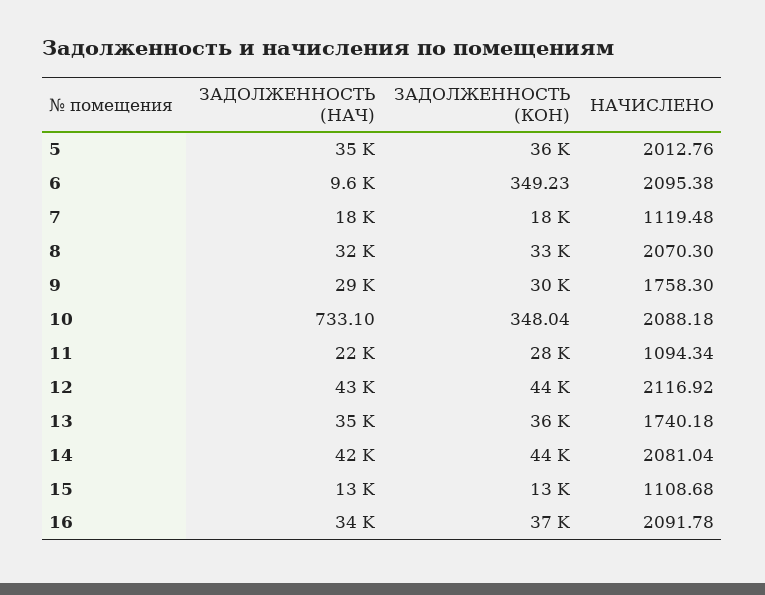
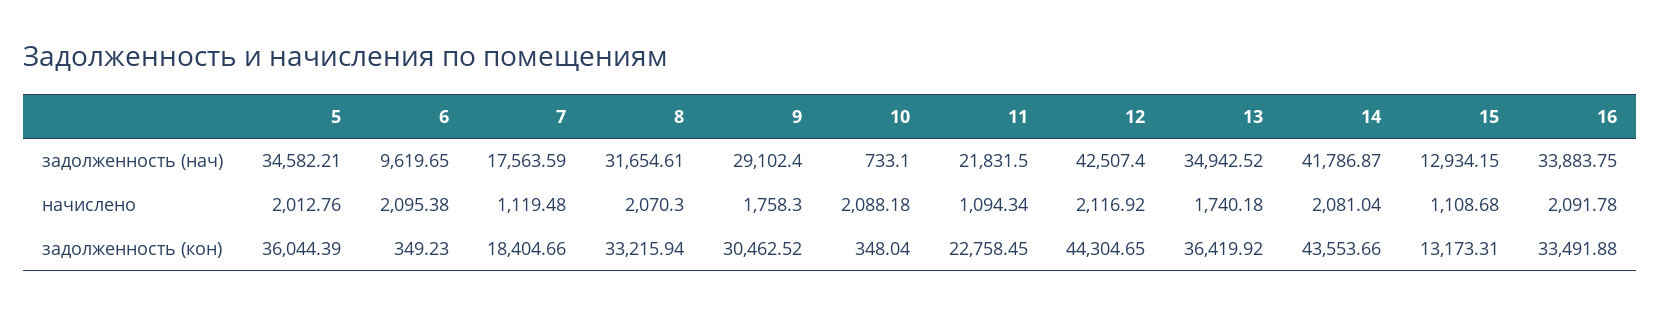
  {
    "ЗАДОЛЖЕННОСТЬ (НАЧ)": {
      "5": 34582.21,
      "6": 9619.65,
      "7": 17563.59,
      "8": 31654.61,
      "9": 29102.4,
      "10": 733.1,
      "11": 21831.5,
      "12": 42507.4,
      "13": 34942.52,
      "14": 41786.87,
      "15": 12934.15,
      "16": 33883.75
    },
    "ЗАДОЛЖЕННОСТЬ (КОН)": {
      "5": 36044.39,
      "6": 349.23,
      "7": 18404.66,
      "8": 33215.94,
      "9": 30462.52,
      "10": 348.04,
-     "11": 28000,
+     "11": 22758.45,
      "12": 44304.65,
      "13": 36419.92,
      "14": 43553.66,
      "15": 13173.31,
-     "16": 37000
+     "16": 33491.88
    },
    "НАЧИСЛЕНО": {
      "5": 2012.76,
      "6": 2095.38,
      "7": 1119.48,
      "8": 2070.3,
      "9": 1758.3,
      "10": 2088.18,
      "11": 1094.34,
      "12": 2116.92,
      "13": 1740.18,
      "14": 2081.04,
      "15": 1108.68,
      "16": 2091.78
    }
  }

